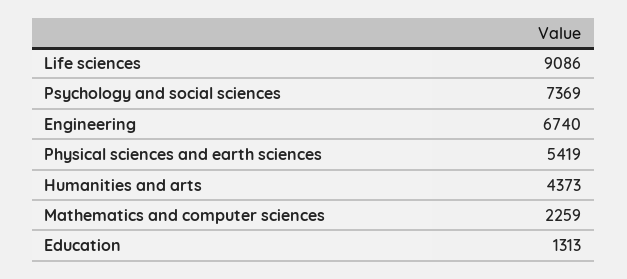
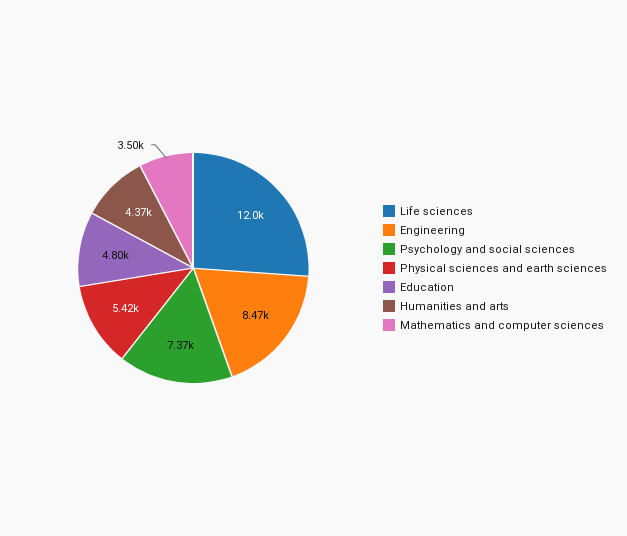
  {
-   "Life sciences": 9086,
+   "Life sciences": 12000,
    "Psychology and social sciences": 7369,
-   "Engineering": 6740,
+   "Engineering": 8470,
    "Physical sciences and earth sciences": 5419,
    "Humanities and arts": 4373,
-   "Mathematics and computer sciences": 2259,
+   "Mathematics and computer sciences": 3500,
-   "Education": 1313
+   "Education": 4800
  }

